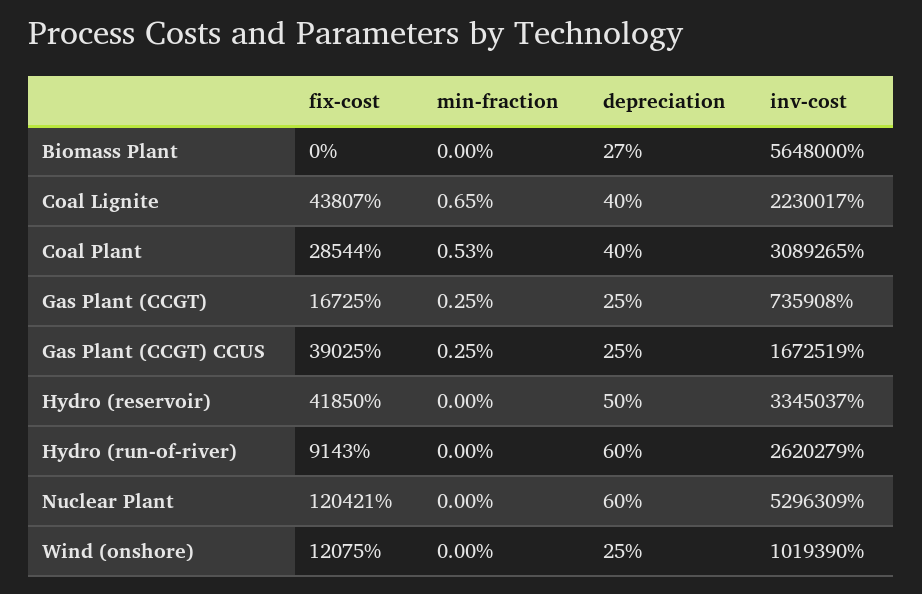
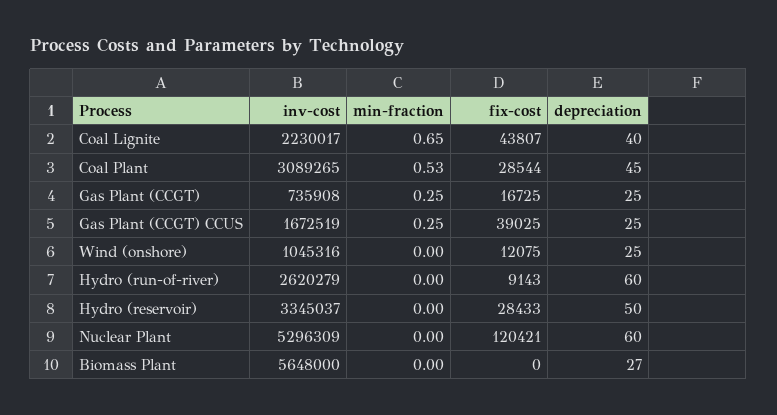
  {
    "fix-cost": {
      "Biomass Plant": 0,
      "Coal Lignite": 43807,
      "Coal Plant": 28544,
      "Gas Plant (CCGT)": 16725,
      "Gas Plant (CCGT) CCUS": 39025,
-     "Hydro (reservoir)": 41850,
+     "Hydro (reservoir)": 28433,
      "Hydro (run-of-river)": 9143,
      "Nuclear Plant": 120421,
      "Wind (onshore)": 12075
    },
    "min-fraction": {
      "Biomass Plant": 0,
      "Coal Lignite": 0.65,
      "Coal Plant": 0.53,
      "Gas Plant (CCGT)": 0.25,
      "Gas Plant (CCGT) CCUS": 0.25,
      "Hydro (reservoir)": 0,
      "Hydro (run-of-river)": 0,
      "Nuclear Plant": 0,
      "Wind (onshore)": 0
    },
    "depreciation": {
      "Biomass Plant": 27,
      "Coal Lignite": 40,
-     "Coal Plant": 40,
+     "Coal Plant": 45,
      "Gas Plant (CCGT)": 25,
      "Gas Plant (CCGT) CCUS": 25,
      "Hydro (reservoir)": 50,
      "Hydro (run-of-river)": 60,
      "Nuclear Plant": 60,
      "Wind (onshore)": 25
    },
    "inv-cost": {
      "Biomass Plant": 5648000,
      "Coal Lignite": 2230017,
      "Coal Plant": 3089265,
      "Gas Plant (CCGT)": 735908,
      "Gas Plant (CCGT) CCUS": 1672519,
      "Hydro (reservoir)": 3345037,
      "Hydro (run-of-river)": 2620279,
      "Nuclear Plant": 5296309,
-     "Wind (onshore)": 1019390
+     "Wind (onshore)": 1045316
    }
  }

